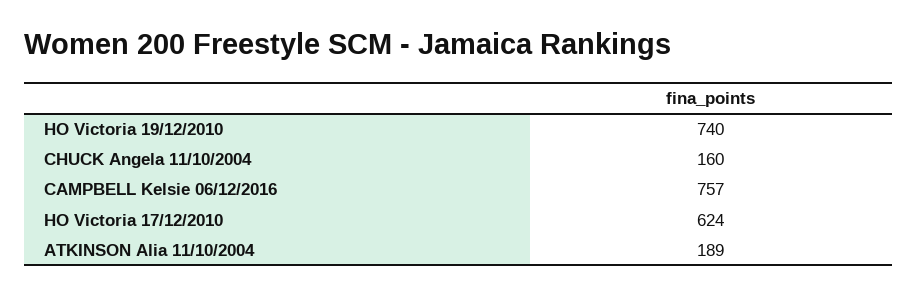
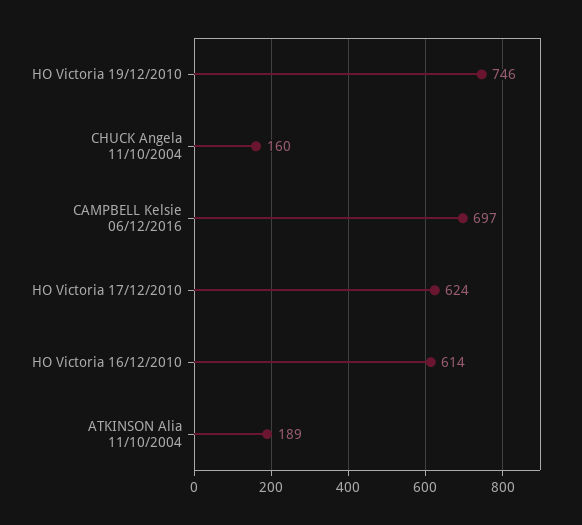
  {
-   "HO Victoria 19/12/2010": 740,
+   "HO Victoria 19/12/2010": 746,
    "CHUCK Angela 11/10/2004": 160,
-   "CAMPBELL Kelsie 06/12/2016": 757,
+   "CAMPBELL Kelsie 06/12/2016": 697,
    "HO Victoria 17/12/2010": 624,
-   "ATKINSON Alia 11/10/2004": 189
+   "ATKINSON Alia 11/10/2004": 189,
+   "HO Victoria 16/12/2010": 614
  }

